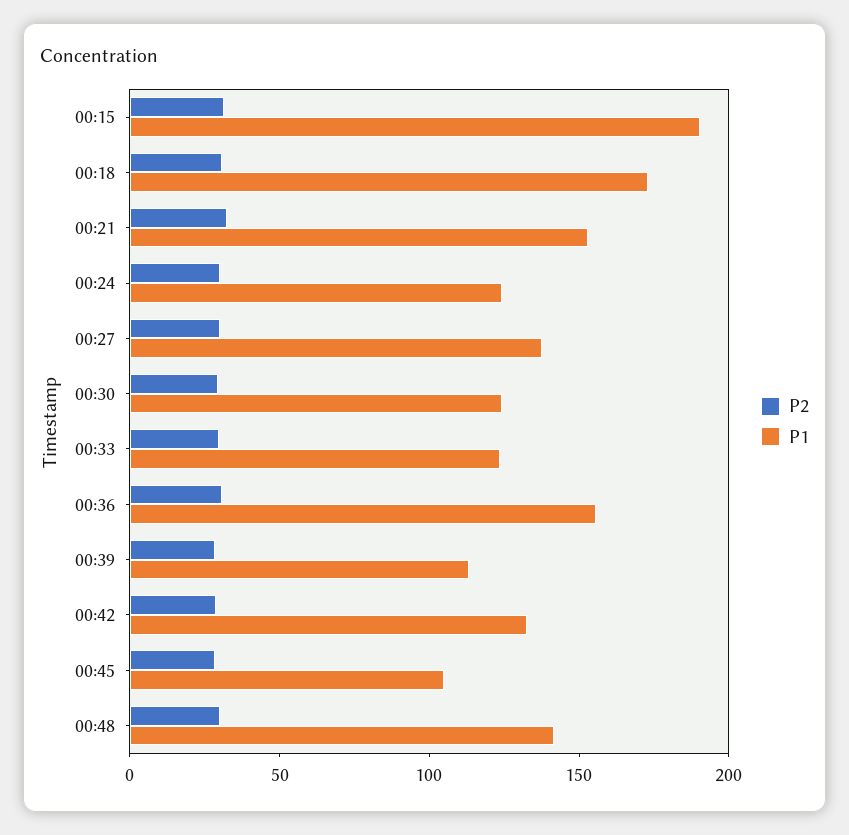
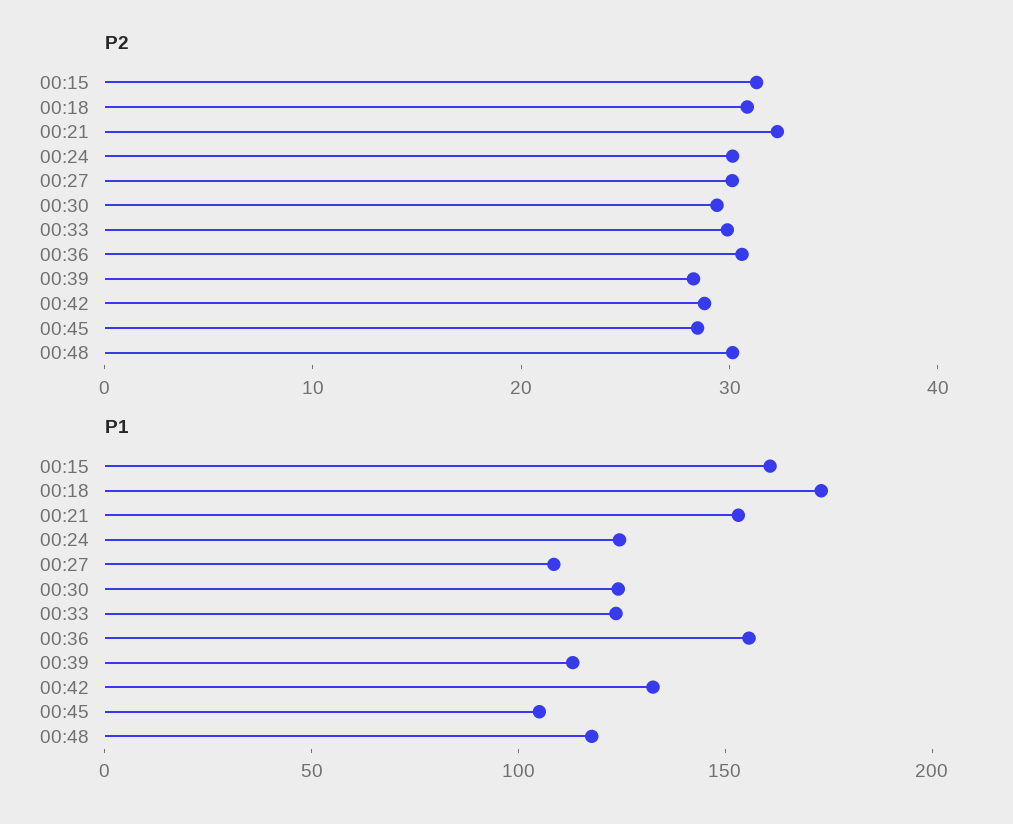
  {
    "P2": {
      "00:15": 32,
      "00:18": 30,
      "00:21": 32,
      "00:24": 30,
      "00:27": 30,
      "00:30": 30,
      "00:33": 30,
      "00:36": 30,
      "00:39": 28,
      "00:42": 28,
      "00:45": 28,
      "00:48": 30
    },
    "P1": {
-     "00:15": 190,
+     "00:15": 160,
      "00:18": 170,
      "00:21": 150,
      "00:24": 120,
-     "00:27": 140,
+     "00:27": 110,
      "00:30": 120,
      "00:33": 120,
      "00:36": 160,
      "00:39": 110,
      "00:42": 130,
      "00:45": 110,
-     "00:48": 140
+     "00:48": 120
    }
  }

